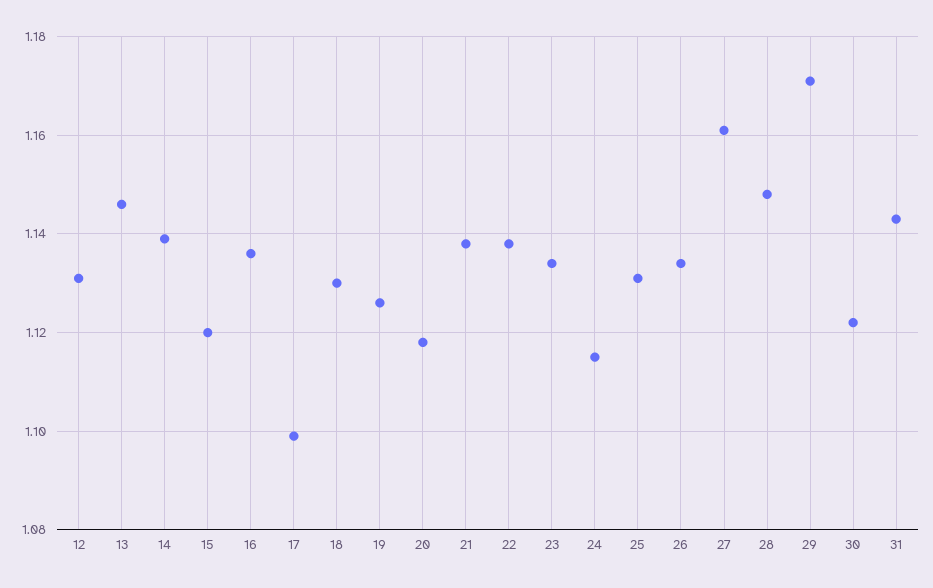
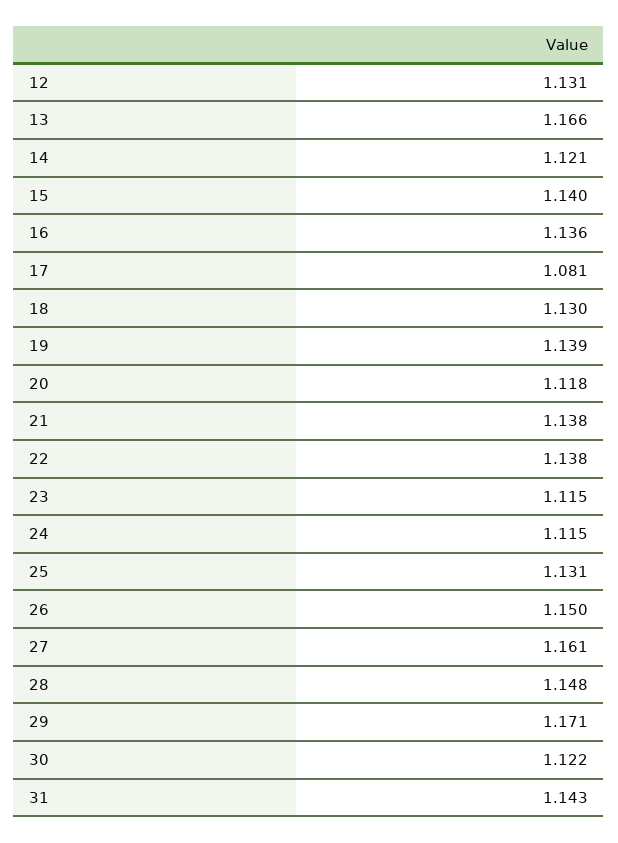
  {
    "12": 1.131,
-   "13": 1.145,
+   "13": 1.166,
-   "14": 1.14,
+   "14": 1.121,
-   "15": 1.12,
+   "15": 1.14,
    "16": 1.136,
-   "17": 1.1,
+   "17": 1.081,
    "18": 1.13,
-   "19": 1.125,
+   "19": 1.139,
    "20": 1.118,
    "21": 1.138,
    "22": 1.138,
-   "23": 1.135,
+   "23": 1.115,
    "24": 1.115,
    "25": 1.131,
-   "26": 1.135,
+   "26": 1.15,
    "27": 1.161,
    "28": 1.148,
    "29": 1.171,
    "30": 1.122,
    "31": 1.143
  }

